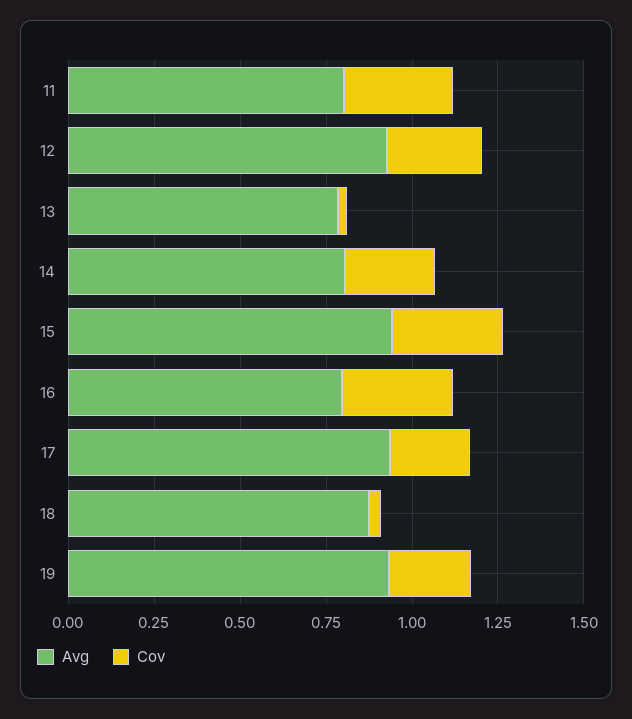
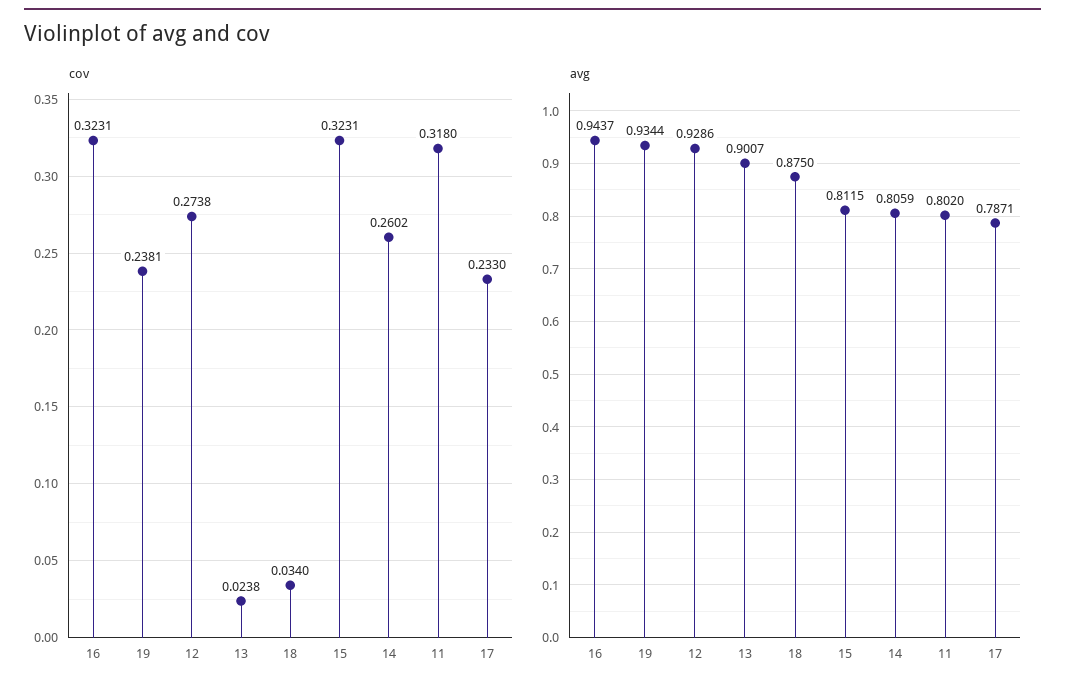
  {
    "Avg": {
      "11": 0.802,
      "12": 0.9286,
-     "13": 0.8,
+     "13": 0.9007,
      "14": 0.8059,
-     "15": 0.95,
+     "15": 0.8115,
-     "16": 0.8,
+     "16": 0.9437,
-     "17": 0.95,
+     "17": 0.7871,
      "18": 0.875,
      "19": 0.9344
    },
    "Cov": {
      "11": 0.318,
      "12": 0.2738,
      "13": 0.0238,
      "14": 0.2602,
      "15": 0.3231,
      "16": 0.3231,
      "17": 0.233,
      "18": 0.034,
      "19": 0.2381
    }
  }

